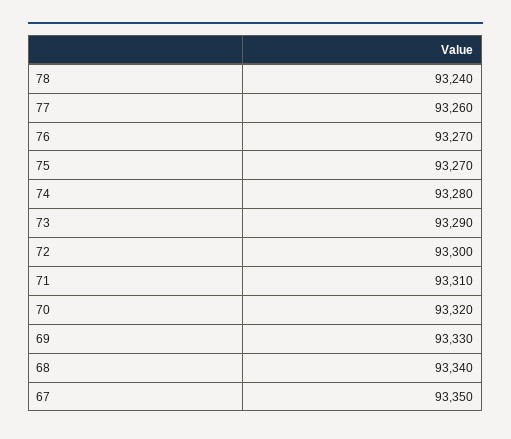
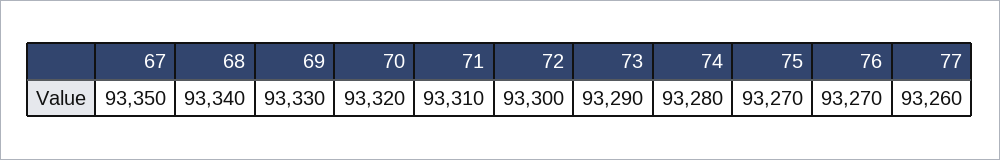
  {
-   "78": 93240,
    "77": 93260,
    "76": 93270,
    "75": 93270,
    "74": 93280,
    "73": 93290,
    "72": 93300,
    "71": 93310,
    "70": 93320,
    "69": 93330,
    "68": 93340,
    "67": 93350
  }

